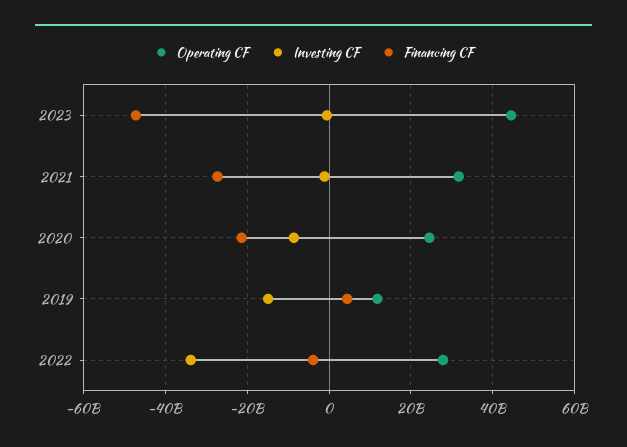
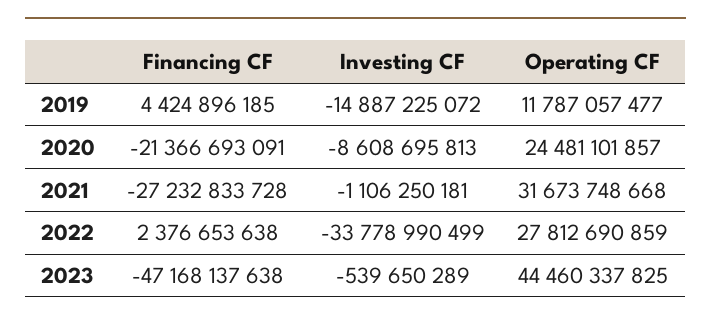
  {
    "Operating CF": {
      "2023": 44460337825,
      "2021": 31673748668,
      "2020": 24481101857,
      "2019": 11787057477,
      "2022": 27812690859
    },
    "Investing CF": {
      "2023": -539650289,
      "2021": -1106250181,
      "2020": -8608695813,
      "2019": -14887225072,
      "2022": -33778990499
    },
    "Financing CF": {
      "2023": -47168137638,
      "2021": -27232833728,
      "2020": -21366693091,
      "2019": 4424896185,
-     "2022": -4000000000
+     "2022": 2376653638
    }
  }

